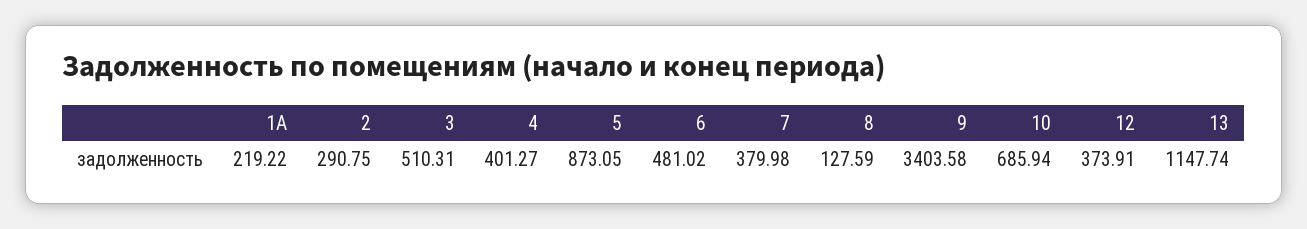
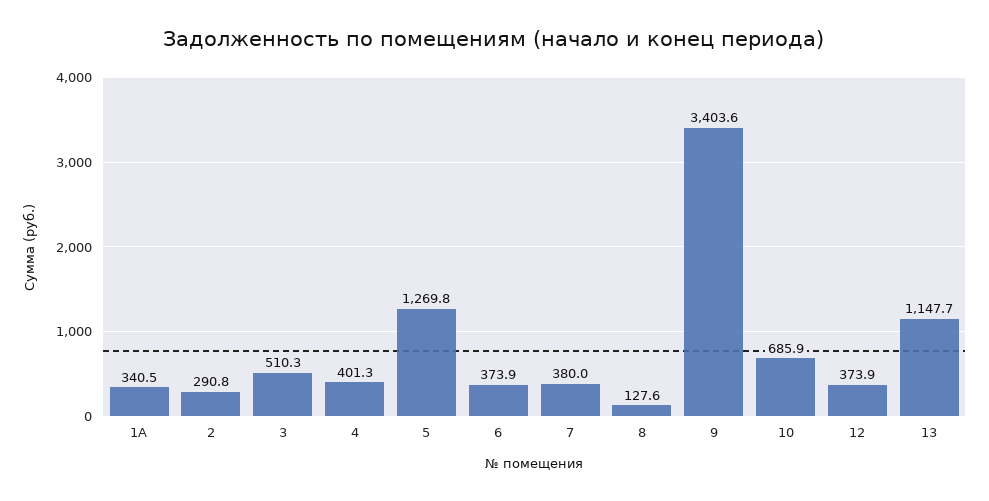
  {
-   "1А": 219.22,
+   "1А": 340.5,
    "2": 290.75,
    "3": 510.31,
    "4": 401.27,
-   "5": 873.05,
+   "5": 1269.8,
-   "6": 481.02,
+   "6": 373.9,
    "7": 379.98,
    "8": 127.59,
    "9": 3403.58,
    "10": 685.94,
    "12": 373.91,
    "13": 1147.74
  }

